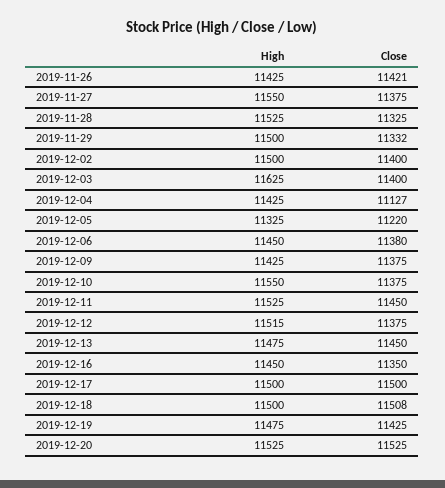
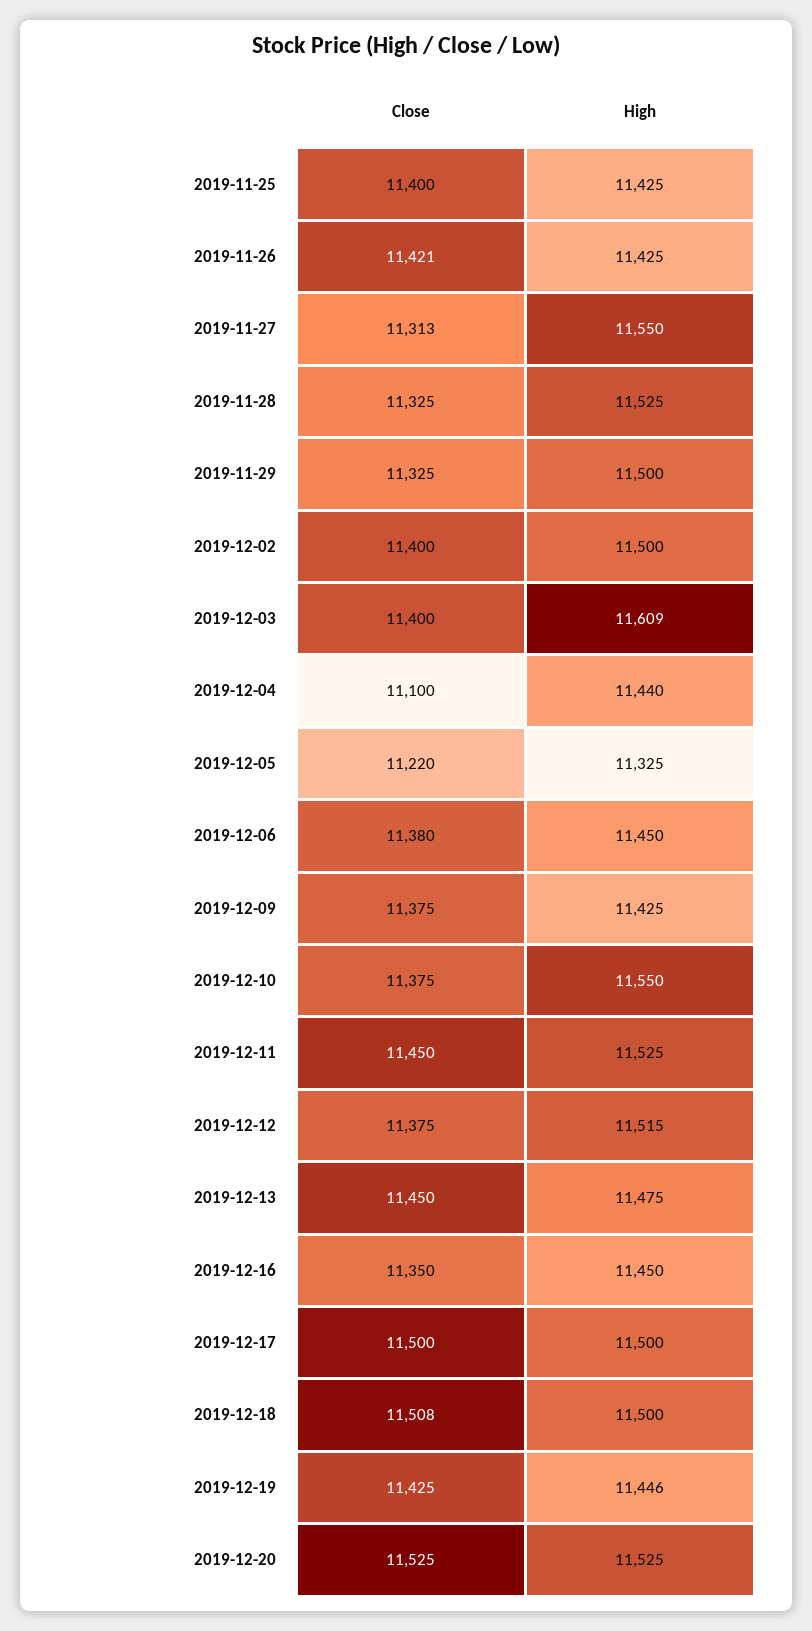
  {
    "High": {
      "2019-11-26": 11425,
      "2019-11-27": 11550,
      "2019-11-28": 11525,
      "2019-11-29": 11500,
      "2019-12-02": 11500,
-     "2019-12-03": 11625,
+     "2019-12-03": 11609,
-     "2019-12-04": 11425,
+     "2019-12-04": 11440,
      "2019-12-05": 11325,
      "2019-12-06": 11450,
      "2019-12-09": 11425,
      "2019-12-10": 11550,
      "2019-12-11": 11525,
      "2019-12-12": 11515,
      "2019-12-13": 11475,
      "2019-12-16": 11450,
      "2019-12-17": 11500,
      "2019-12-18": 11500,
-     "2019-12-19": 11475,
+     "2019-12-19": 11446,
-     "2019-12-20": 11525
+     "2019-12-20": 11525,
+     "2019-11-25": 11425
    },
    "Close": {
      "2019-11-26": 11421,
-     "2019-11-27": 11375,
+     "2019-11-27": 11313,
      "2019-11-28": 11325,
-     "2019-11-29": 11332,
+     "2019-11-29": 11325,
      "2019-12-02": 11400,
      "2019-12-03": 11400,
-     "2019-12-04": 11127,
+     "2019-12-04": 11100,
      "2019-12-05": 11220,
      "2019-12-06": 11380,
      "2019-12-09": 11375,
      "2019-12-10": 11375,
      "2019-12-11": 11450,
      "2019-12-12": 11375,
      "2019-12-13": 11450,
      "2019-12-16": 11350,
      "2019-12-17": 11500,
      "2019-12-18": 11508,
      "2019-12-19": 11425,
-     "2019-12-20": 11525
+     "2019-12-20": 11525,
+     "2019-11-25": 11400
    }
  }

